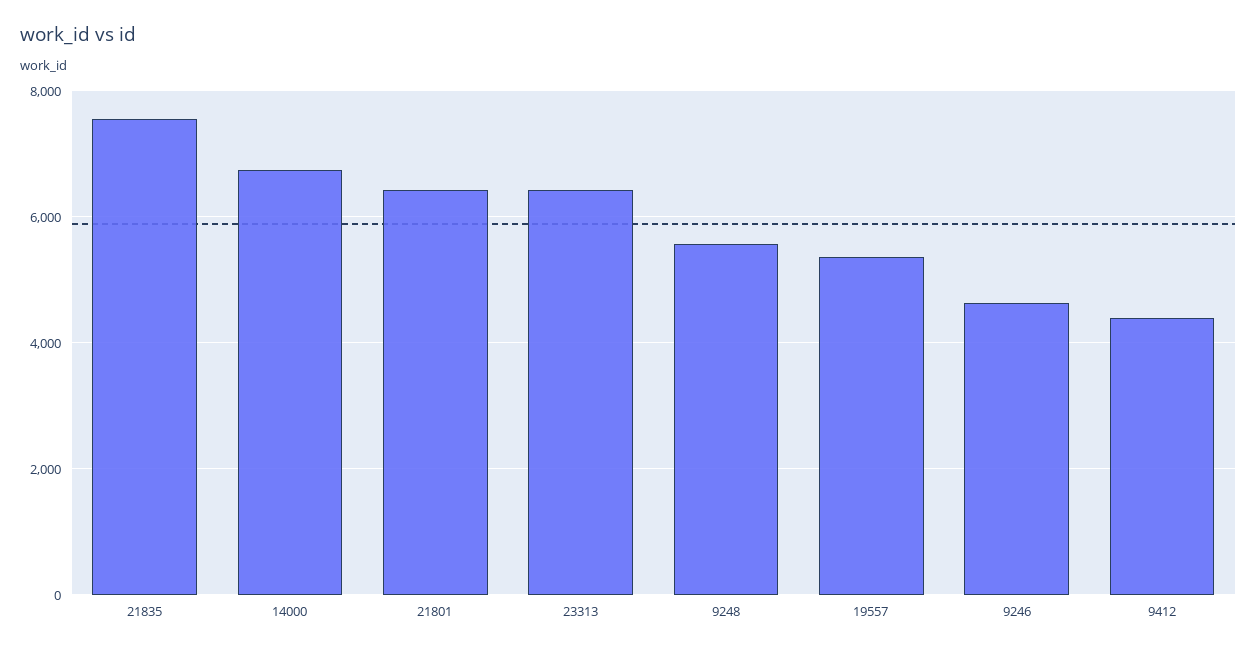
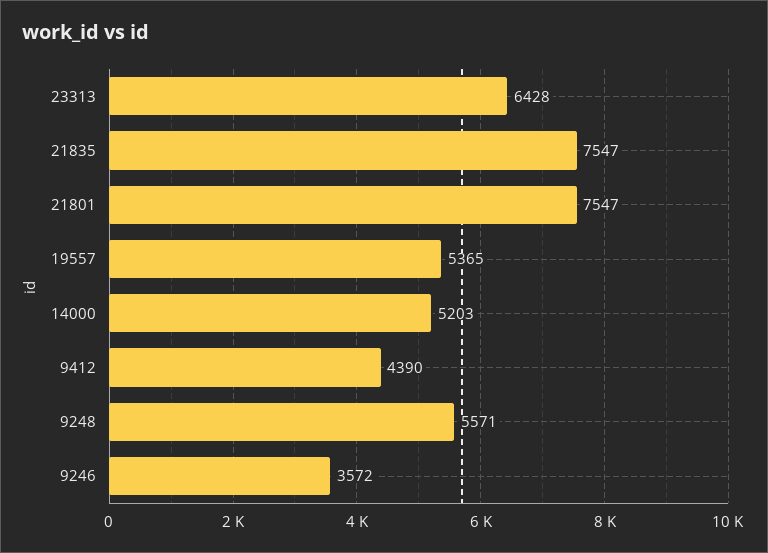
  {
    "21835": 7547,
-   "14000": 6800,
+   "14000": 5203,
-   "21801": 6400,
+   "21801": 7547,
    "23313": 6428,
    "9248": 5571,
    "19557": 5365,
-   "9246": 4600,
+   "9246": 3572,
    "9412": 4390
  }

